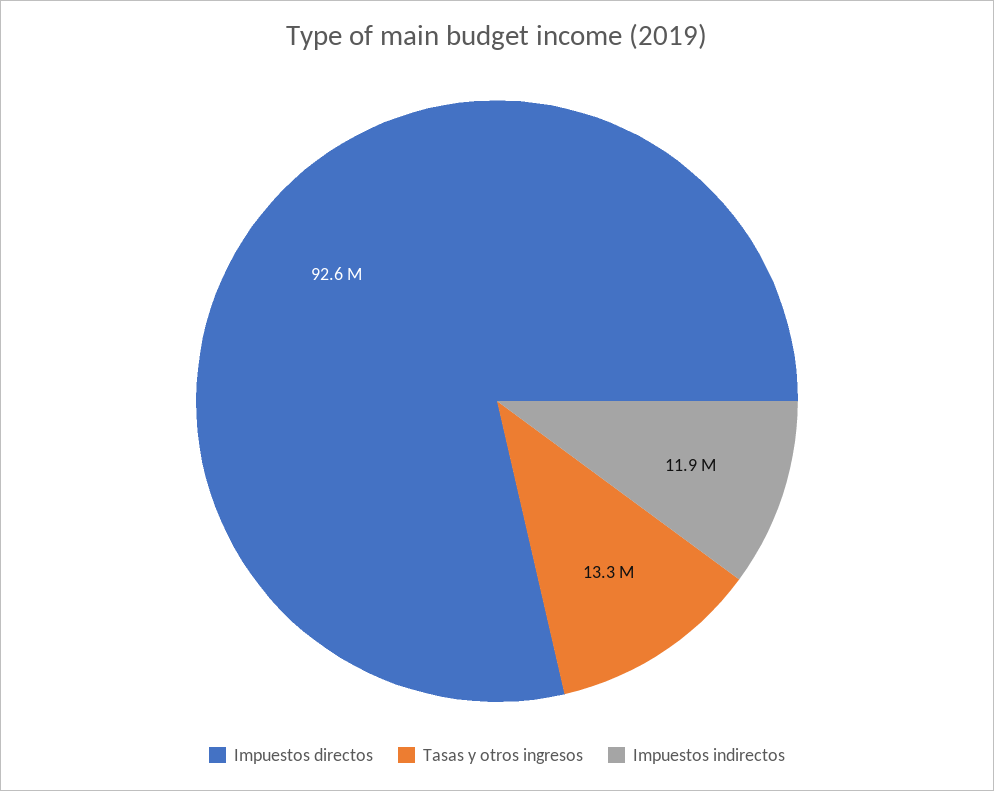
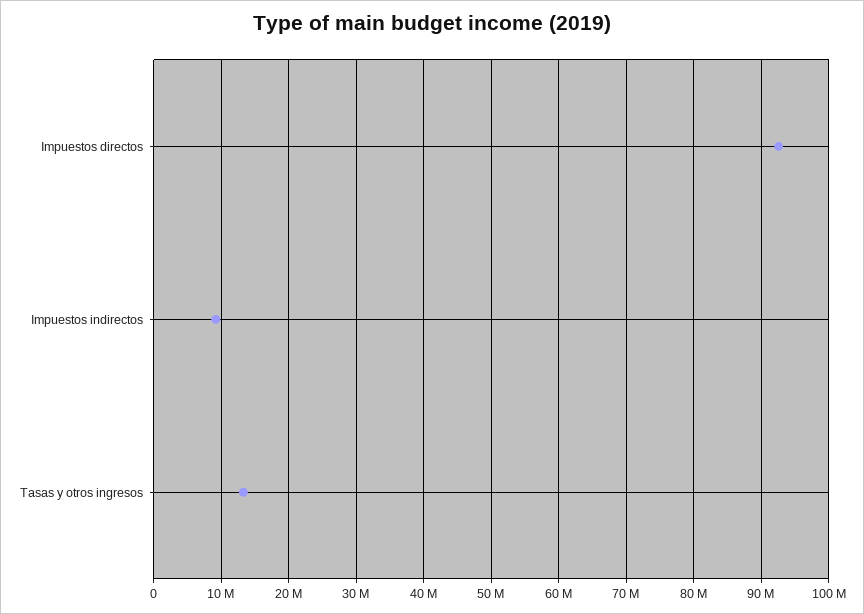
  {
    "Impuestos directos": 92600000,
    "Tasas y otros ingresos": 13300000,
-   "Impuestos indirectos": 11900000
+   "Impuestos indirectos": 9000000
  }

